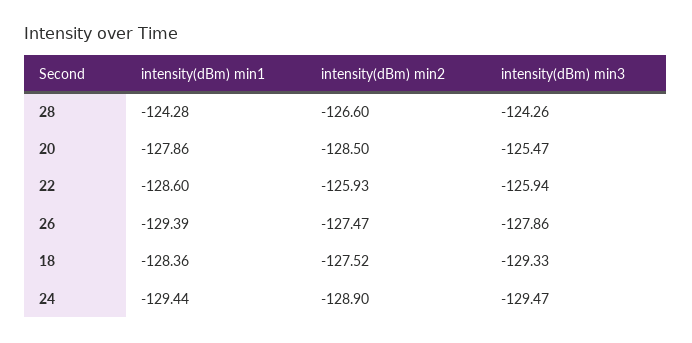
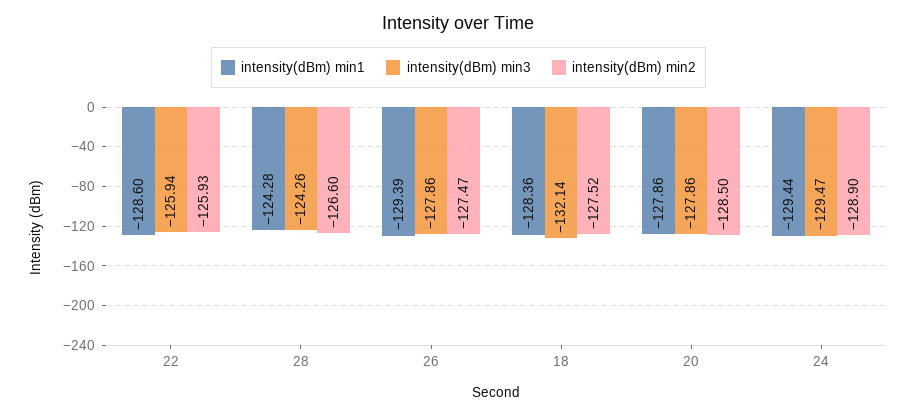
  {
    "intensity(dBm) min1": {
      "28": -124.28,
      "20": -127.86,
      "22": -128.6,
      "26": -129.39,
      "18": -128.36,
      "24": -129.44
    },
    "intensity(dBm) min2": {
      "28": -126.6,
      "20": -128.5,
      "22": -125.93,
      "26": -127.47,
      "18": -127.52,
      "24": -128.9
    },
    "intensity(dBm) min3": {
      "28": -124.26,
-     "20": -125.47,
+     "20": -127.86,
      "22": -125.94,
      "26": -127.86,
-     "18": -129.33,
+     "18": -132.14,
      "24": -129.47
    }
  }

